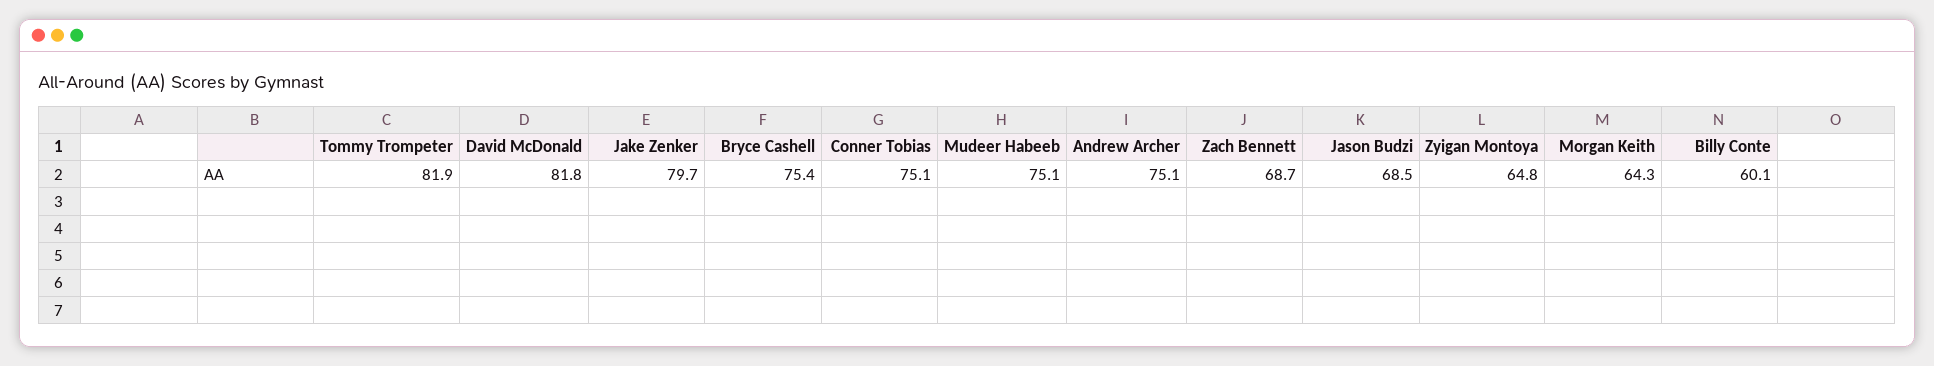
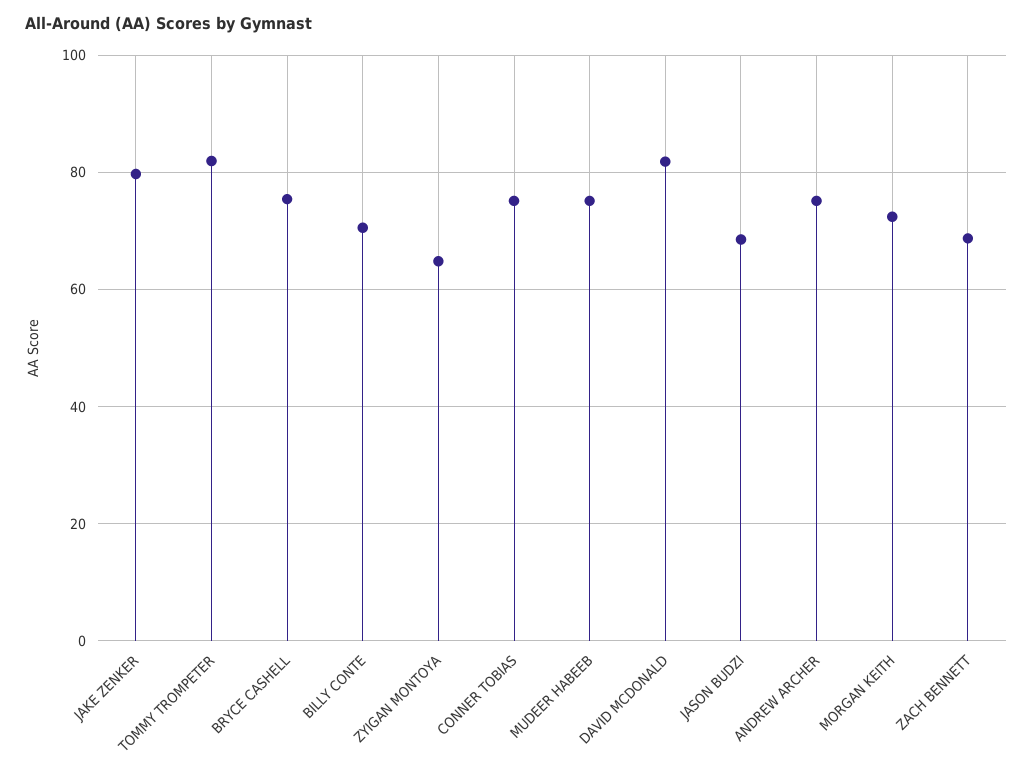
  {
    "Tommy Trompeter": 81.9,
    "David McDonald": 81.8,
    "Jake Zenker": 79.7,
    "Bryce Cashell": 75.4,
    "Conner Tobias": 75.1,
    "Mudeer Habeeb": 75.1,
    "Andrew Archer": 75.1,
    "Zach Bennett": 68.7,
    "Jason Budzi": 68.5,
    "Zyigan Montoya": 64.8,
-   "Morgan Keith": 64.3,
+   "Morgan Keith": 72,
-   "Billy Conte": 60.1
+   "Billy Conte": 70
  }

